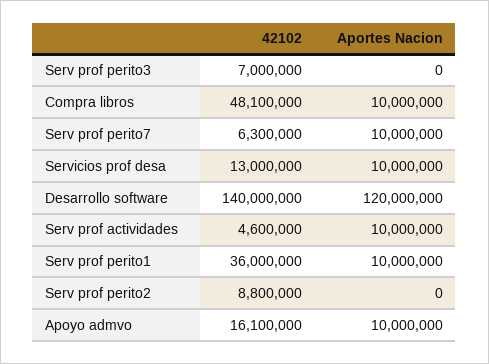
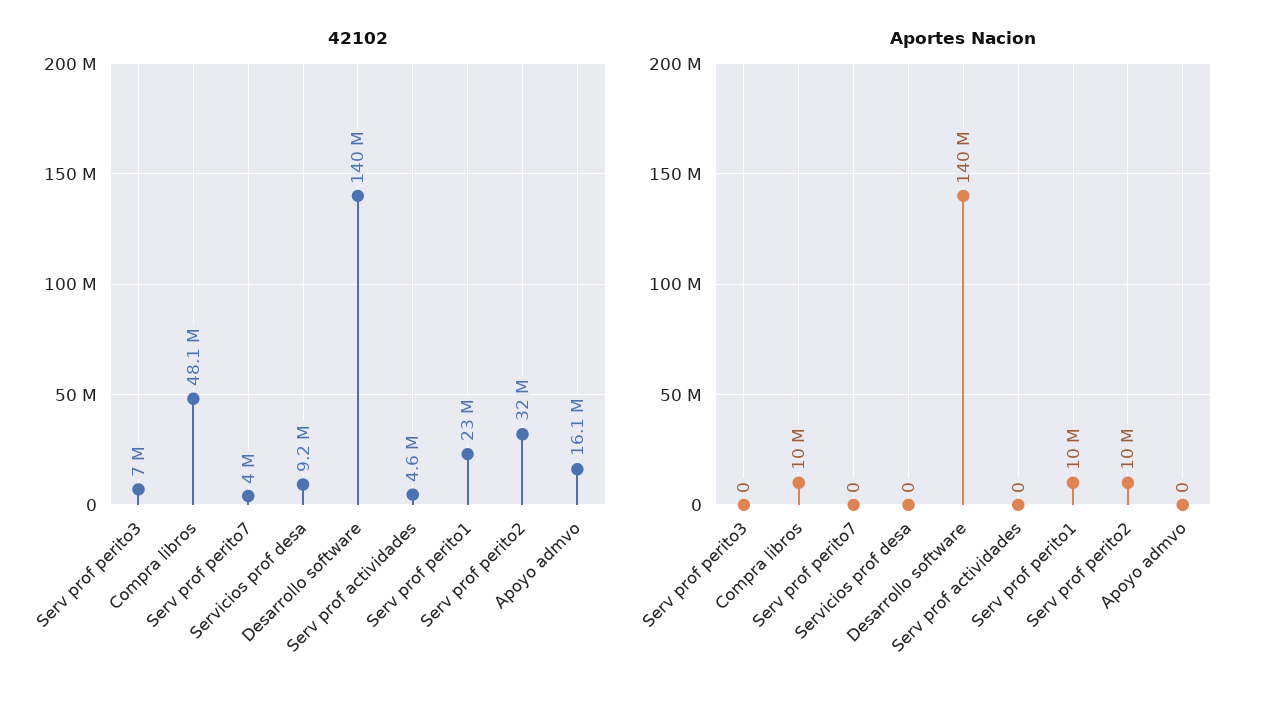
  {
    "42102": {
      "Serv prof perito3": 7000000,
      "Compra libros": 48100000,
-     "Serv prof perito7": 6300000,
+     "Serv prof perito7": 4000000,
-     "Servicios prof desa": 13000000,
+     "Servicios prof desa": 9200000,
      "Desarrollo software": 140000000,
      "Serv prof actividades": 4600000,
-     "Serv prof perito1": 36000000,
+     "Serv prof perito1": 23000000,
-     "Serv prof perito2": 8800000,
+     "Serv prof perito2": 32000000,
      "Apoyo admvo": 16100000
    },
    "Aportes Nacion": {
      "Serv prof perito3": 0,
      "Compra libros": 10000000,
-     "Serv prof perito7": 10000000,
+     "Serv prof perito7": 0,
-     "Servicios prof desa": 10000000,
+     "Servicios prof desa": 0,
-     "Desarrollo software": 120000000,
+     "Desarrollo software": 140000000,
-     "Serv prof actividades": 10000000,
+     "Serv prof actividades": 0,
      "Serv prof perito1": 10000000,
-     "Serv prof perito2": 0,
+     "Serv prof perito2": 10000000,
-     "Apoyo admvo": 10000000
+     "Apoyo admvo": 0
    }
  }

